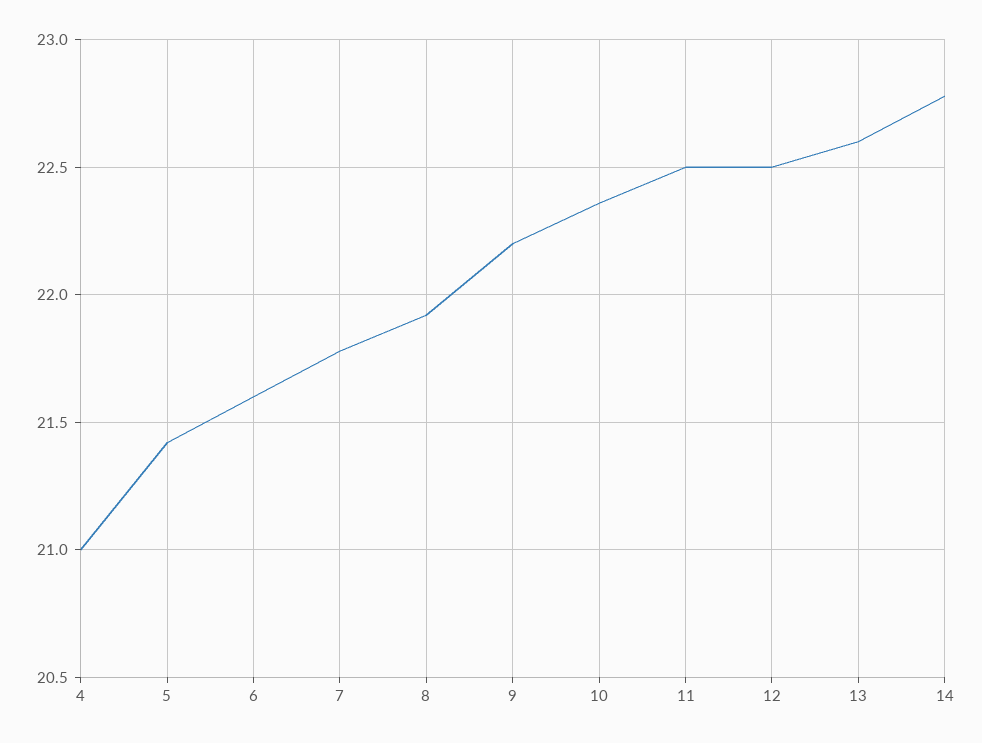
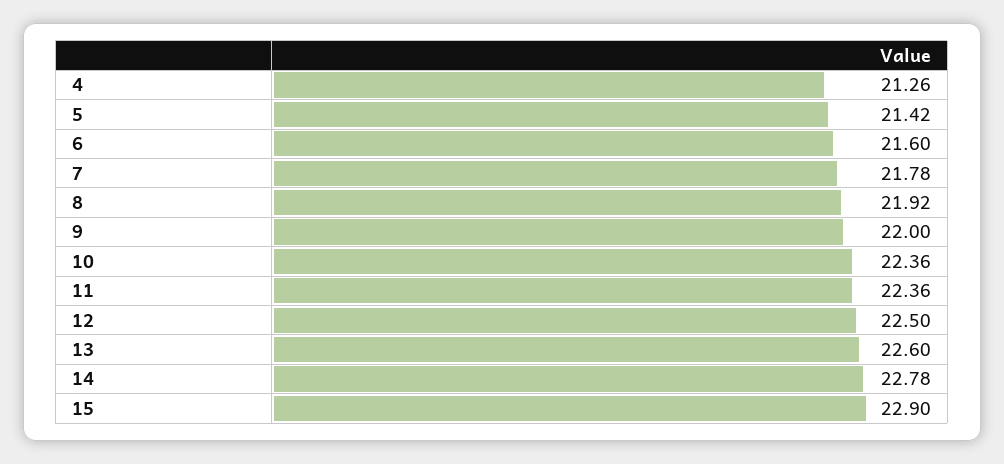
  {
-   "4": 21,
+   "4": 21.26,
    "5": 21.42,
    "6": 21.6,
    "7": 21.78,
    "8": 21.92,
-   "9": 22.2,
+   "9": 22,
    "10": 22.36,
-   "11": 22.5,
+   "11": 22.36,
    "12": 22.5,
    "13": 22.6,
-   "14": 22.78
+   "14": 22.78,
+   "15": 22.9
  }

